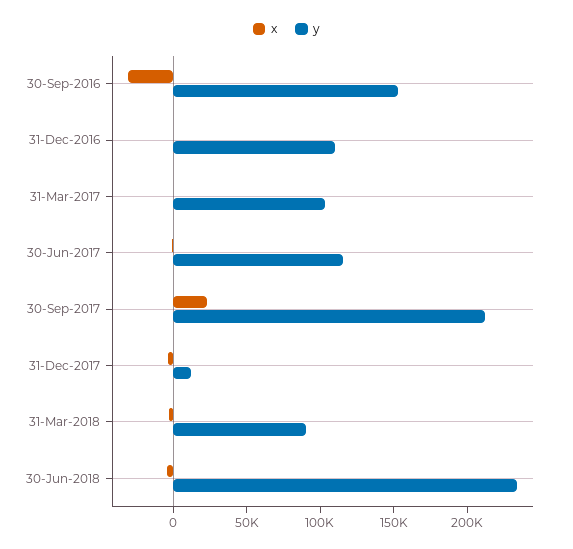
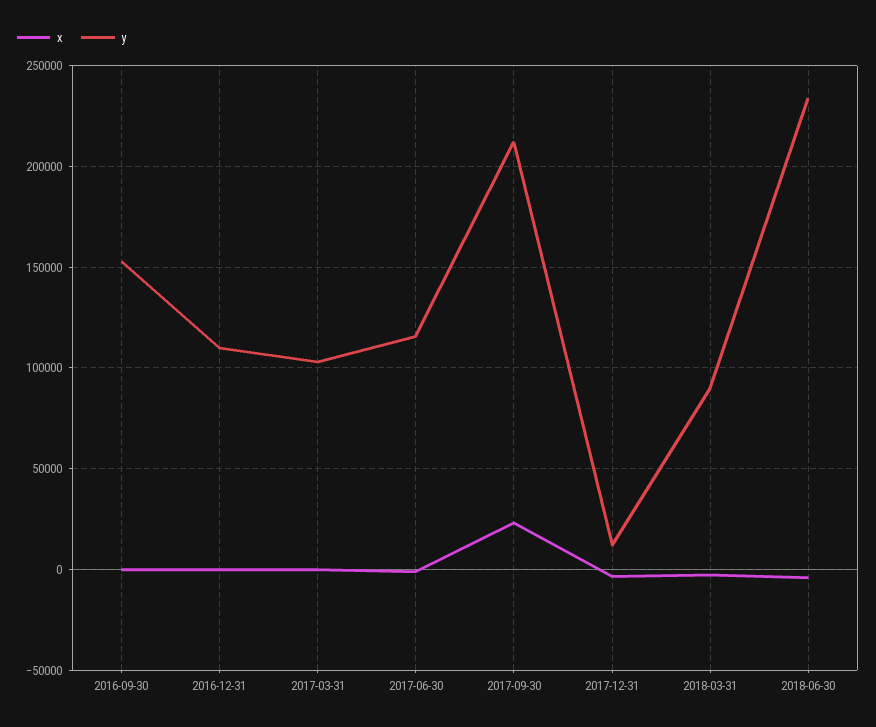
  {
    "x": {
-     "30-Sep-2016": -30000,
+     "30-Sep-2016": 0,
      "31-Dec-2016": 0,
      "31-Mar-2017": 0,
      "30-Jun-2017": 0,
      "30-Sep-2017": 25000,
      "31-Dec-2017": -5000,
      "31-Mar-2018": -5000,
      "30-Jun-2018": -5000
    },
    "y": {
      "30-Sep-2016": 155000,
      "31-Dec-2016": 110000,
      "31-Mar-2017": 105000,
      "30-Jun-2017": 115000,
      "30-Sep-2017": 210000,
      "31-Dec-2017": 10000,
      "31-Mar-2018": 90000,
      "30-Jun-2018": 235000
    }
  }

